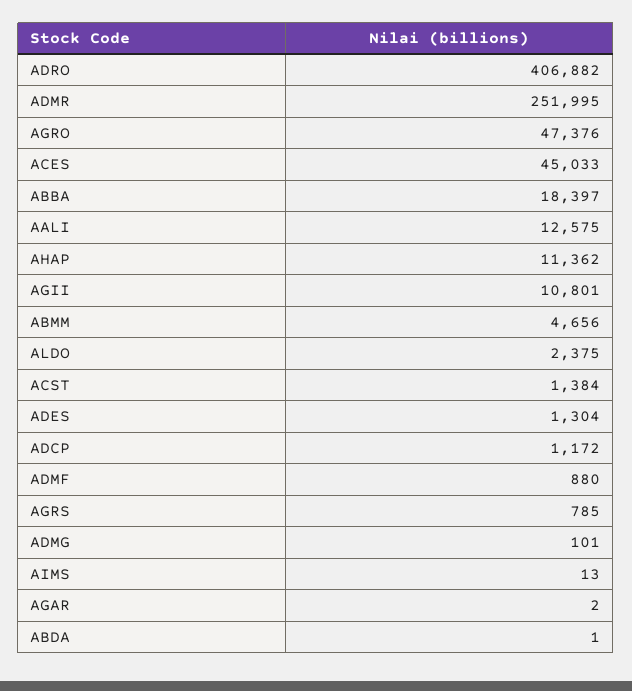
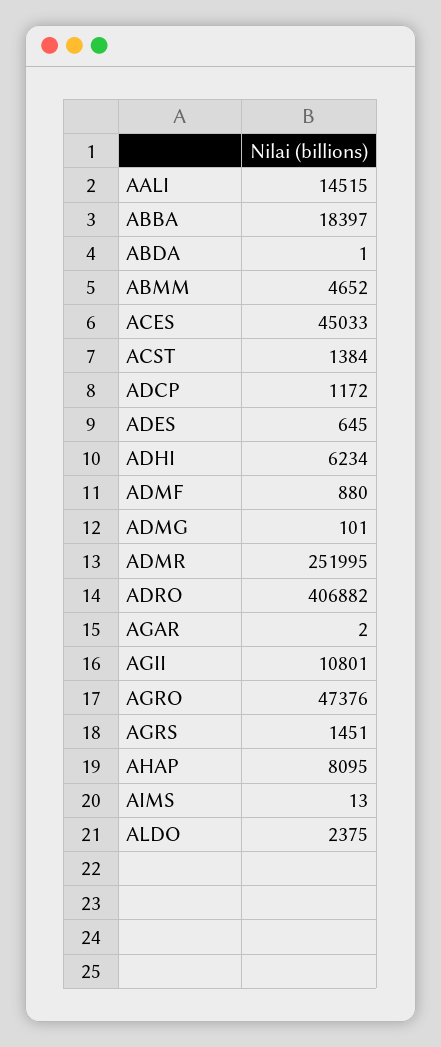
  {
    "ADRO": 406882,
    "ADMR": 251995,
    "AGRO": 47376,
    "ACES": 45033,
    "ABBA": 18397,
-   "AALI": 12575,
+   "AALI": 14515,
-   "AHAP": 11362,
+   "AHAP": 8095,
    "AGII": 10801,
-   "ABMM": 4656,
+   "ABMM": 4652,
    "ALDO": 2375,
    "ACST": 1384,
-   "ADES": 1304,
+   "ADES": 645,
    "ADCP": 1172,
    "ADMF": 880,
-   "AGRS": 785,
+   "AGRS": 1451,
    "ADMG": 101,
    "AIMS": 13,
    "AGAR": 2,
-   "ABDA": 1
+   "ABDA": 1,
+   "ADHI": 6234
  }

